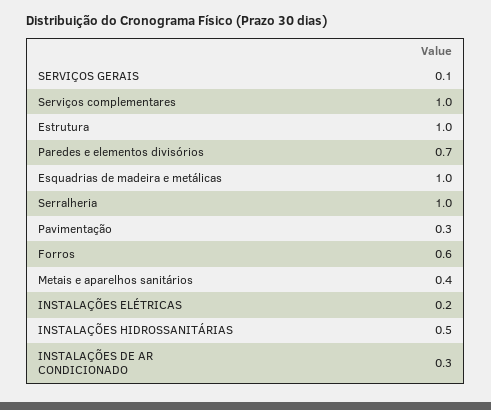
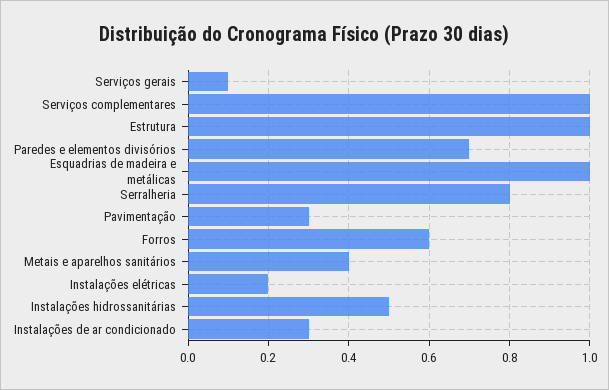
  {
    "SERVIÇOS GERAIS": 0.1,
    "Serviços complementares": 1,
    "Estrutura": 1,
    "Paredes e elementos divisórios": 0.7,
    "Esquadrias de madeira e metálicas": 1,
-   "Serralheria": 1,
+   "Serralheria": 0.8,
    "Pavimentação": 0.3,
    "Forros": 0.6,
    "Metais e aparelhos sanitários": 0.4,
    "INSTALAÇÕES ELÉTRICAS": 0.2,
    "INSTALAÇÕES HIDROSSANITÁRIAS": 0.5,
    "INSTALAÇÕES DE AR CONDICIONADO": 0.3
  }

